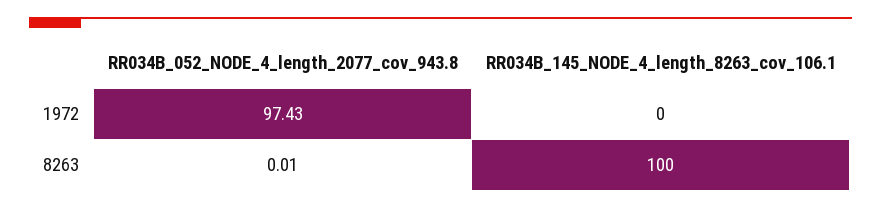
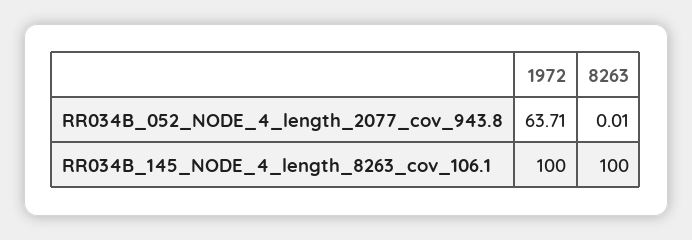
  {
    "RR034B_052_NODE_4_length_2077_cov_943.8": {
-     "1972": 97.43,
+     "1972": 63.71,
      "8263": 0.01
    },
    "RR034B_145_NODE_4_length_8263_cov_106.1": {
-     "1972": 0,
+     "1972": 100,
      "8263": 100
    }
  }

